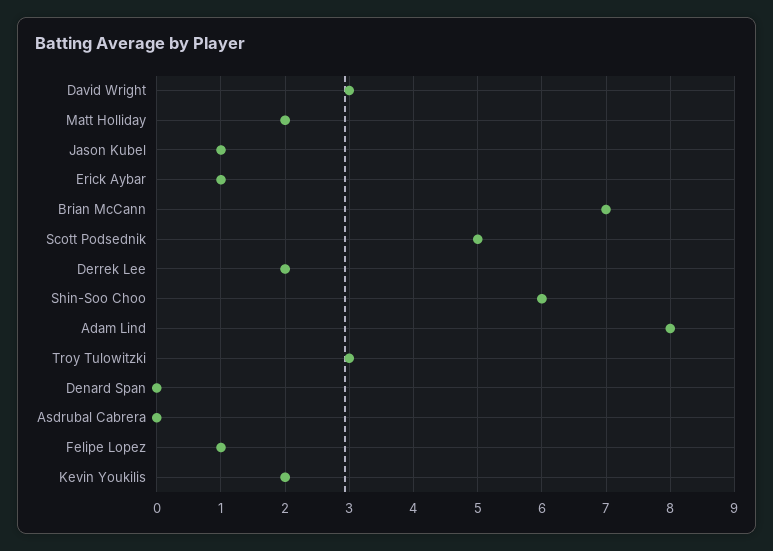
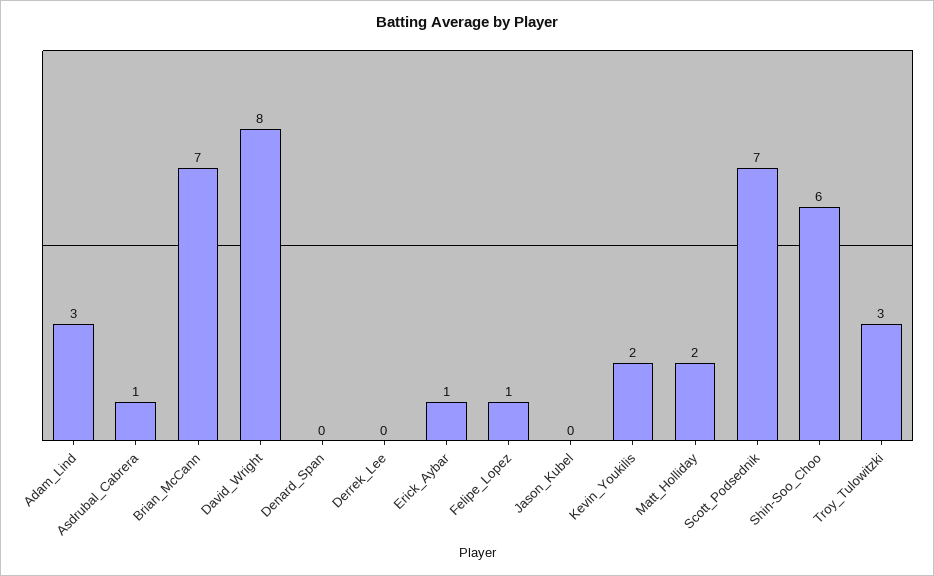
  {
-   "David Wright": 3,
+   "David Wright": 8,
    "Matt Holliday": 2,
-   "Jason Kubel": 1,
+   "Jason Kubel": 0,
    "Erick Aybar": 1,
    "Brian McCann": 7,
-   "Scott Podsednik": 5,
+   "Scott Podsednik": 7,
-   "Derrek Lee": 2,
+   "Derrek Lee": 0,
    "Shin-Soo Choo": 6,
-   "Adam Lind": 8,
+   "Adam Lind": 3,
    "Troy Tulowitzki": 3,
    "Denard Span": 0,
-   "Asdrubal Cabrera": 0,
+   "Asdrubal Cabrera": 1,
    "Felipe Lopez": 1,
    "Kevin Youkilis": 2
  }

